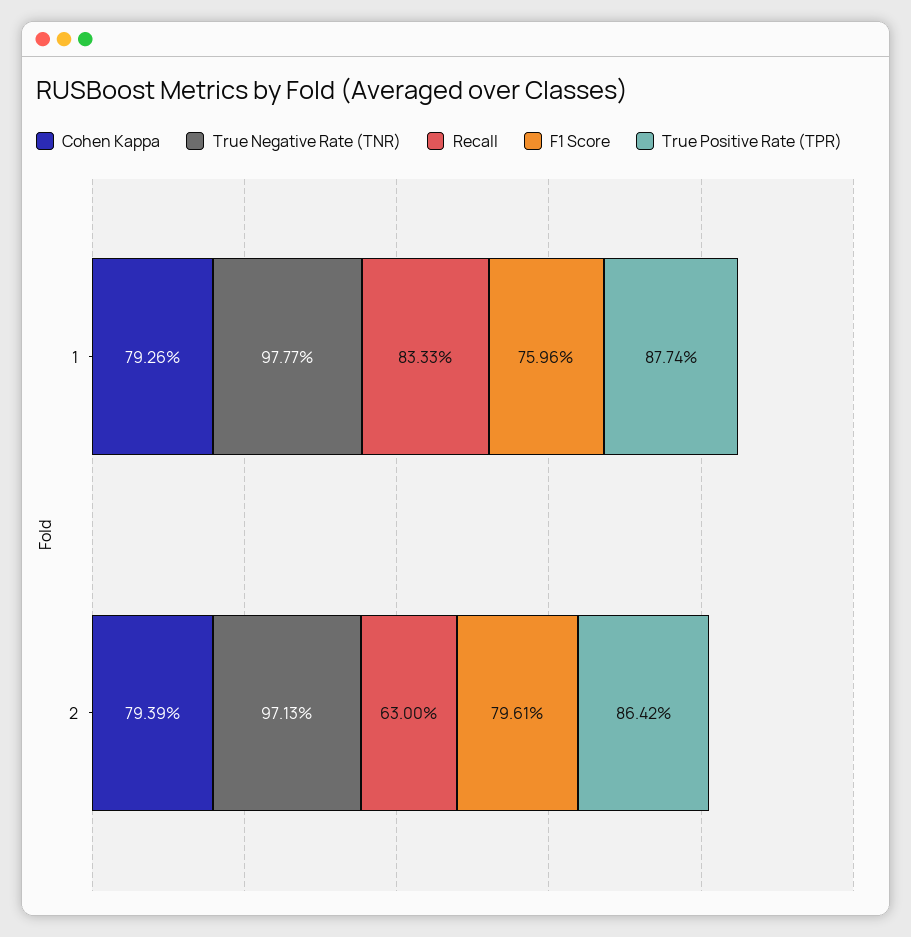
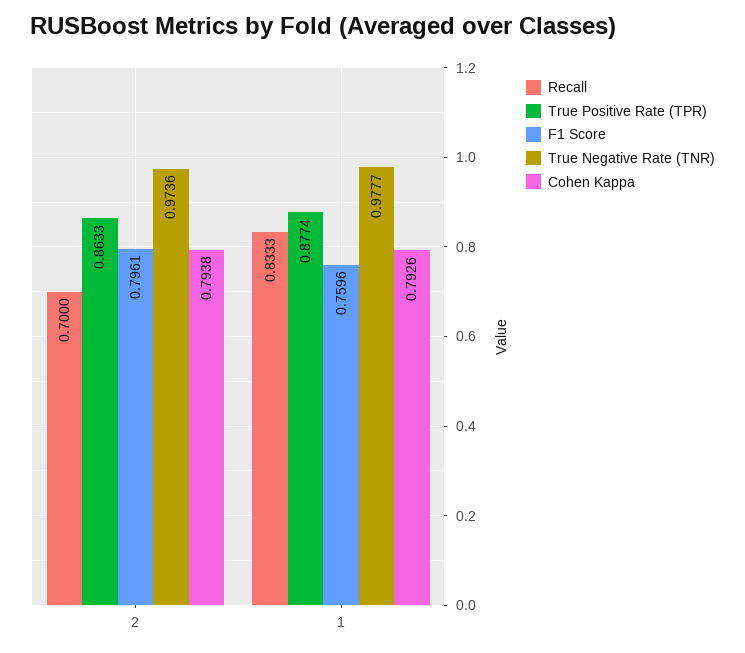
  {
    "Cohen Kappa": {
      "1": 0.7926,
-     "2": 0.7939
+     "2": 0.7938
    },
    "True Negative Rate (TNR)": {
      "1": 0.9777,
-     "2": 0.9713
+     "2": 0.9736
    },
    "Recall": {
      "1": 0.8333,
-     "2": 0.63
+     "2": 0.7
    },
    "F1 Score": {
      "1": 0.7596,
      "2": 0.7961
    },
    "True Positive Rate (TPR)": {
      "1": 0.8774,
-     "2": 0.8642
+     "2": 0.8633
    }
  }

